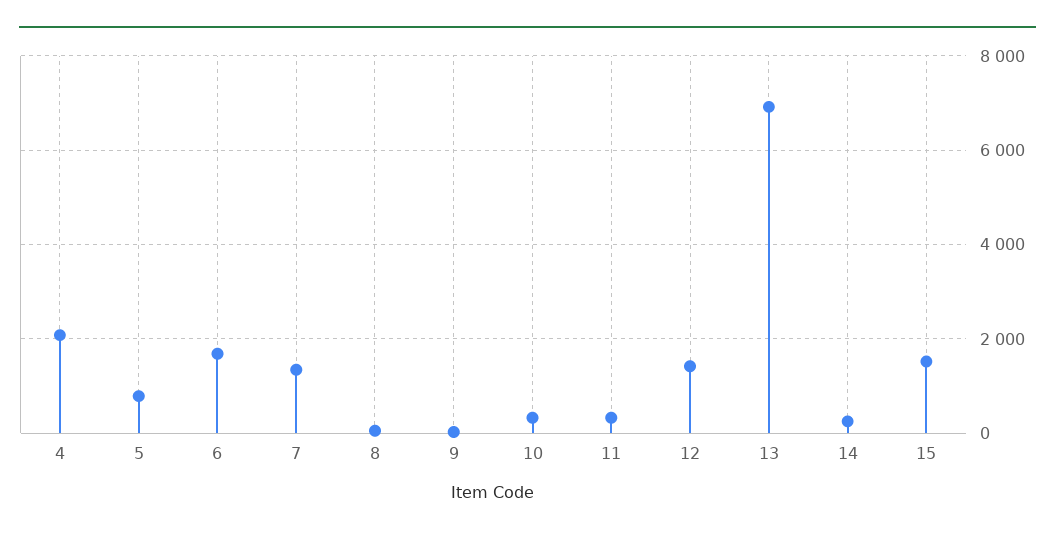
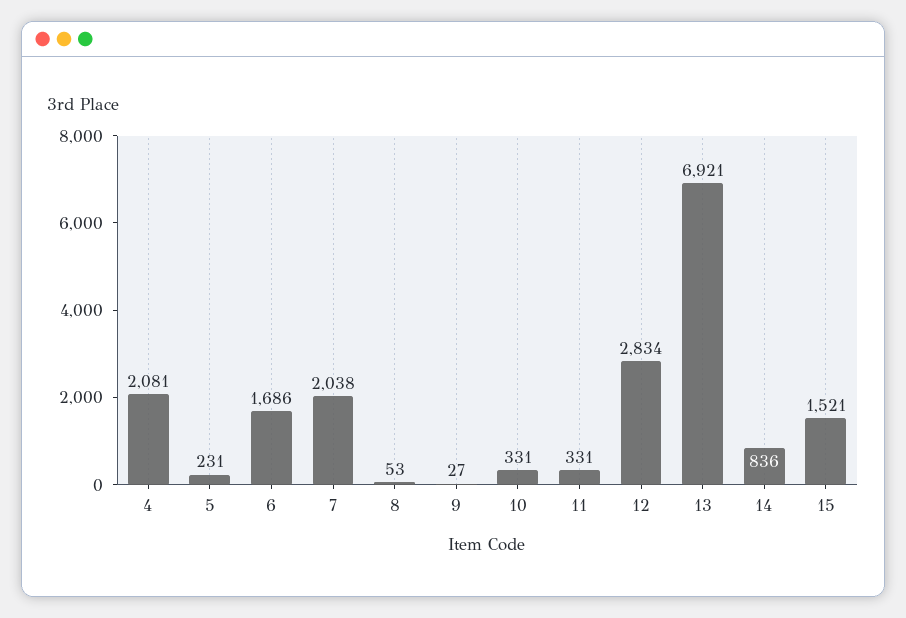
  {
    "4": 2081,
-   "5": 800,
+   "5": 231,
    "6": 1686,
-   "7": 1400,
+   "7": 2038,
    "8": 53,
    "9": 27,
    "10": 331,
    "11": 331,
-   "12": 1400,
+   "12": 2834,
    "13": 6921,
-   "14": 200,
+   "14": 836,
    "15": 1521
  }

